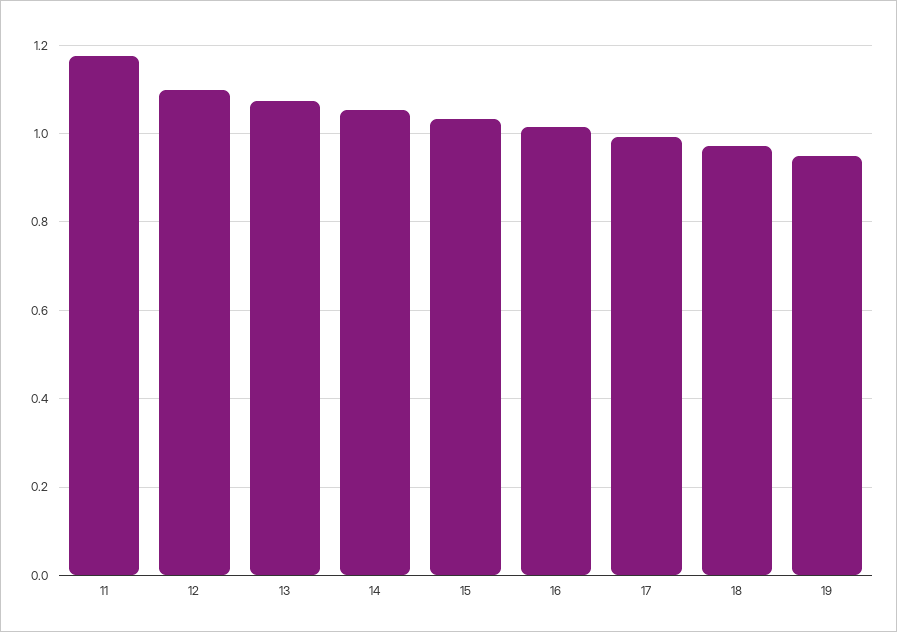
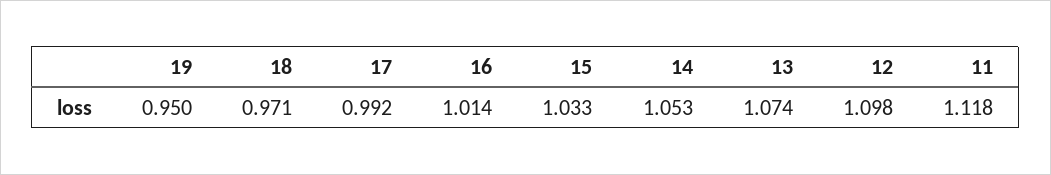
  {
-   "11": 1.18,
+   "11": 1.118,
    "12": 1.098,
    "13": 1.074,
    "14": 1.053,
    "15": 1.033,
    "16": 1.014,
    "17": 0.992,
    "18": 0.971,
    "19": 0.95
  }

